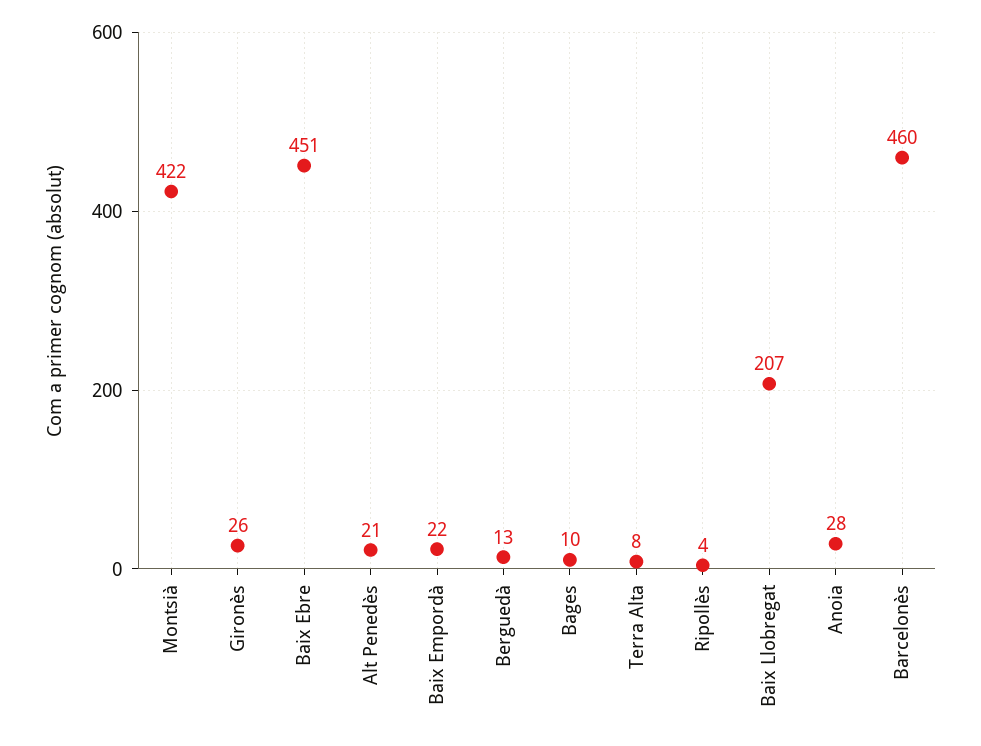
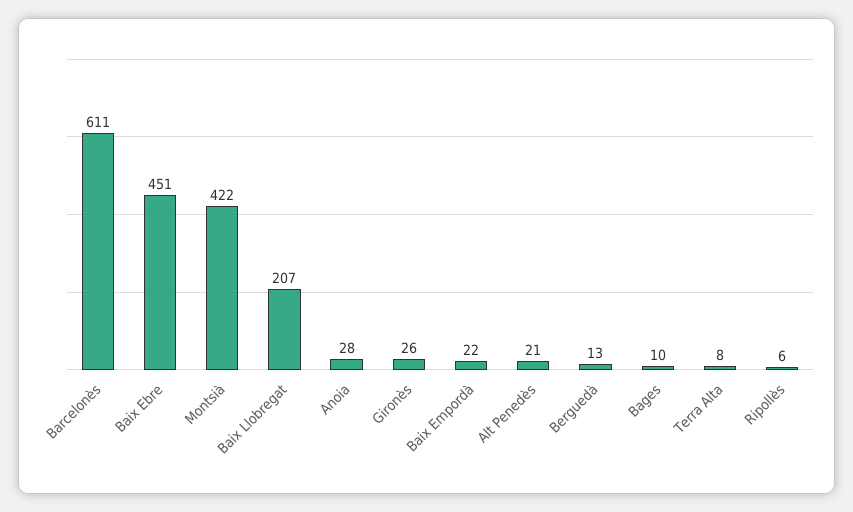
  {
    "Montsià": 422,
    "Gironès": 26,
    "Baix Ebre": 451,
    "Alt Penedès": 21,
    "Baix Empordà": 22,
    "Berguedà": 13,
    "Bages": 10,
    "Terra Alta": 8,
-   "Ripollès": 4,
+   "Ripollès": 6,
    "Baix Llobregat": 207,
    "Anoia": 28,
-   "Barcelonès": 460
+   "Barcelonès": 611
  }

